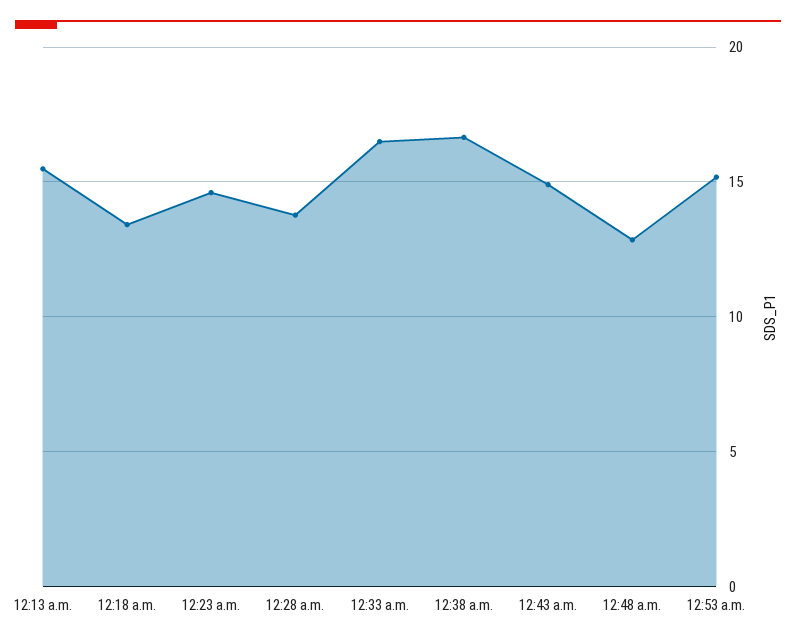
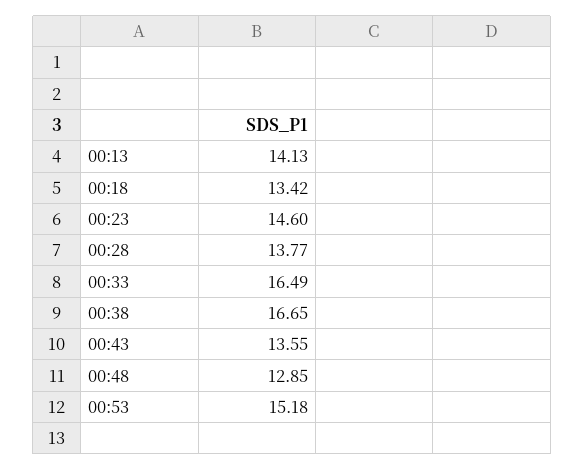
  {
-   "12:13 a.m.": 15.5,
+   "12:13 a.m.": 14.13,
    "12:18 a.m.": 13.42,
    "12:23 a.m.": 14.6,
    "12:28 a.m.": 13.77,
    "12:33 a.m.": 16.49,
    "12:38 a.m.": 16.65,
-   "12:43 a.m.": 15,
+   "12:43 a.m.": 13.55,
    "12:48 a.m.": 12.85,
    "12:53 a.m.": 15.18
  }

